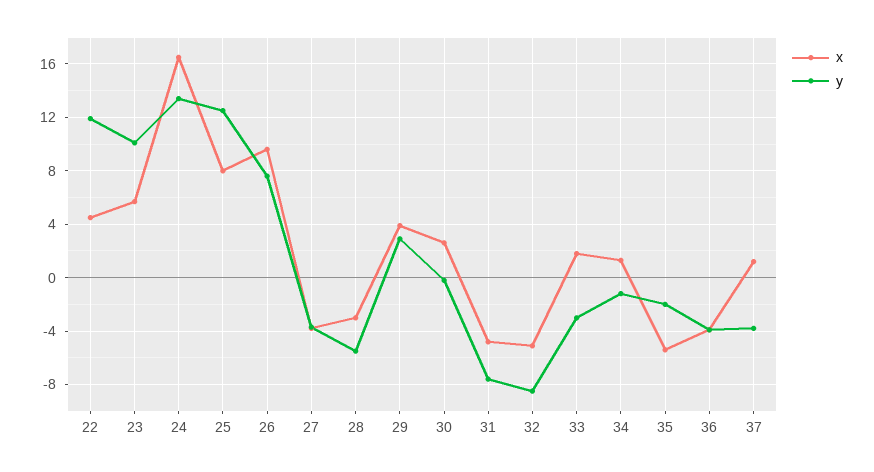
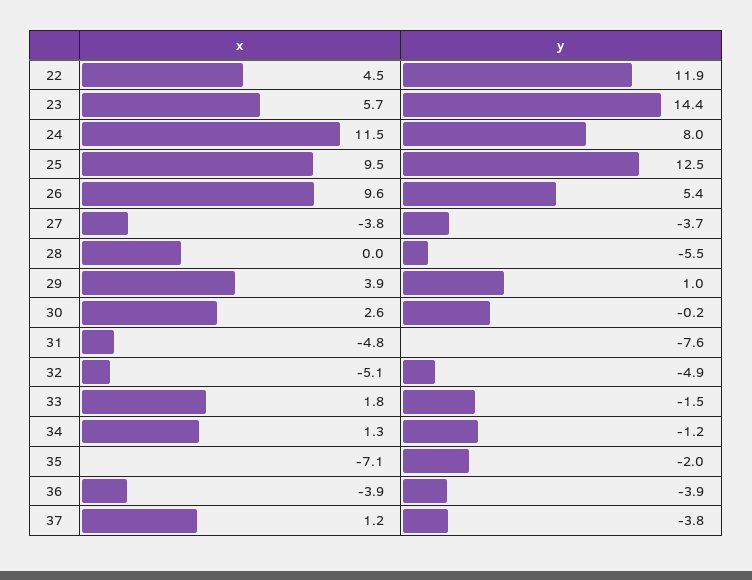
  {
    "x": {
      "22": 4.5,
      "23": 5.7,
-     "24": 16.5,
+     "24": 11.5,
-     "25": 8,
+     "25": 9.5,
      "26": 9.6,
      "27": -3.8,
-     "28": -3,
+     "28": 0,
      "29": 3.9,
      "30": 2.6,
      "31": -4.8,
      "32": -5.1,
      "33": 1.8,
      "34": 1.3,
-     "35": -5.5,
+     "35": -7.1,
      "36": -3.9,
      "37": 1.2
    },
    "y": {
      "22": 11.9,
-     "23": 10,
+     "23": 14.4,
-     "24": 13.5,
+     "24": 8,
      "25": 12.5,
-     "26": 7.5,
+     "26": 5.4,
      "27": -3.7,
      "28": -5.5,
-     "29": 3,
+     "29": 1,
      "30": -0.2,
      "31": -7.6,
-     "32": -8.5,
+     "32": -4.9,
-     "33": -3,
+     "33": -1.5,
      "34": -1.2,
      "35": -2,
      "36": -3.9,
      "37": -3.8
    }
  }

